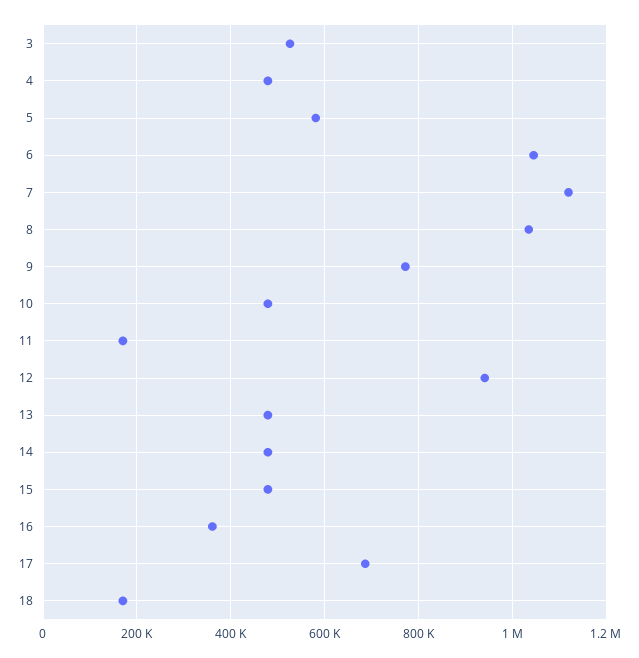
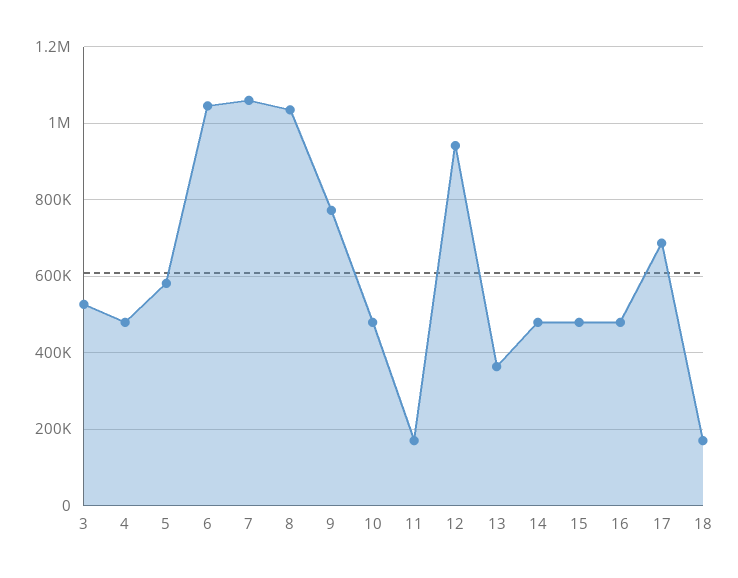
  {
    "3": 520000,
    "4": 480000,
    "5": 580000,
    "6": 1040000,
-   "7": 1120000,
+   "7": 1060000,
    "8": 1040000,
    "9": 780000,
    "10": 480000,
    "11": 160000,
    "12": 940000,
-   "13": 480000,
+   "13": 360000,
    "14": 480000,
    "15": 480000,
-   "16": 360000,
+   "16": 480000,
    "17": 680000,
    "18": 160000
  }

